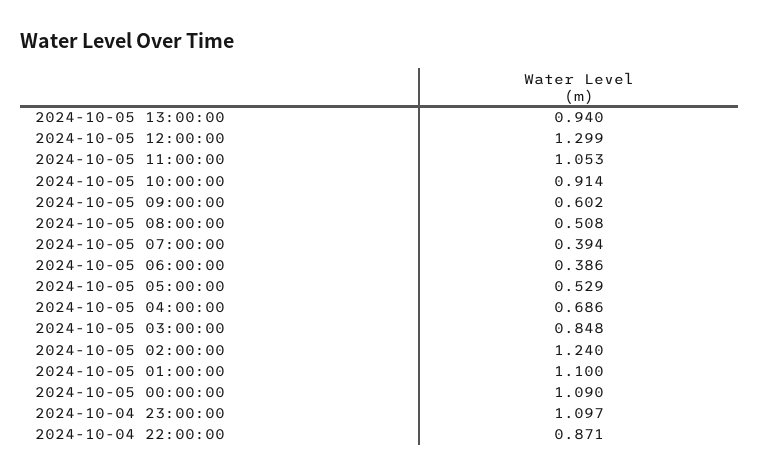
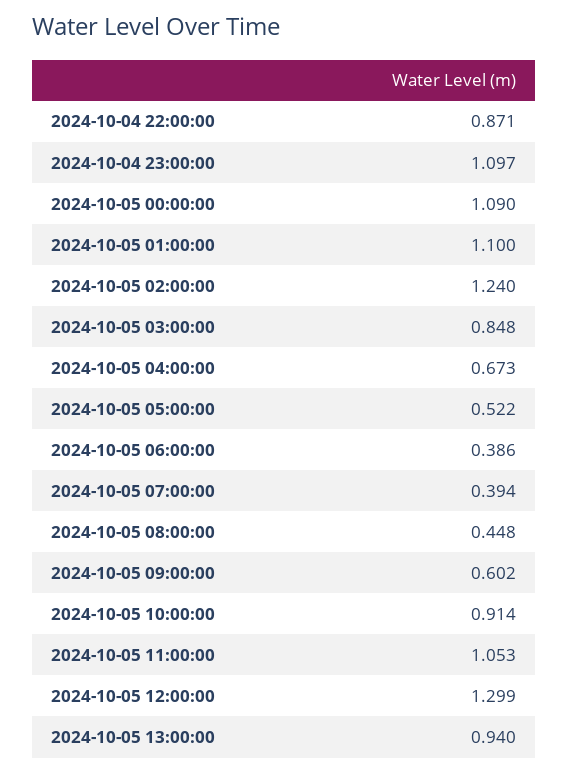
  {
    "2024-10-05 13:00:00": 0.94,
    "2024-10-05 12:00:00": 1.299,
    "2024-10-05 11:00:00": 1.053,
    "2024-10-05 10:00:00": 0.914,
    "2024-10-05 09:00:00": 0.602,
-   "2024-10-05 08:00:00": 0.508,
+   "2024-10-05 08:00:00": 0.448,
    "2024-10-05 07:00:00": 0.394,
    "2024-10-05 06:00:00": 0.386,
-   "2024-10-05 05:00:00": 0.529,
+   "2024-10-05 05:00:00": 0.522,
-   "2024-10-05 04:00:00": 0.686,
+   "2024-10-05 04:00:00": 0.673,
    "2024-10-05 03:00:00": 0.848,
    "2024-10-05 02:00:00": 1.24,
    "2024-10-05 01:00:00": 1.1,
    "2024-10-05 00:00:00": 1.09,
    "2024-10-04 23:00:00": 1.097,
    "2024-10-04 22:00:00": 0.871
  }

